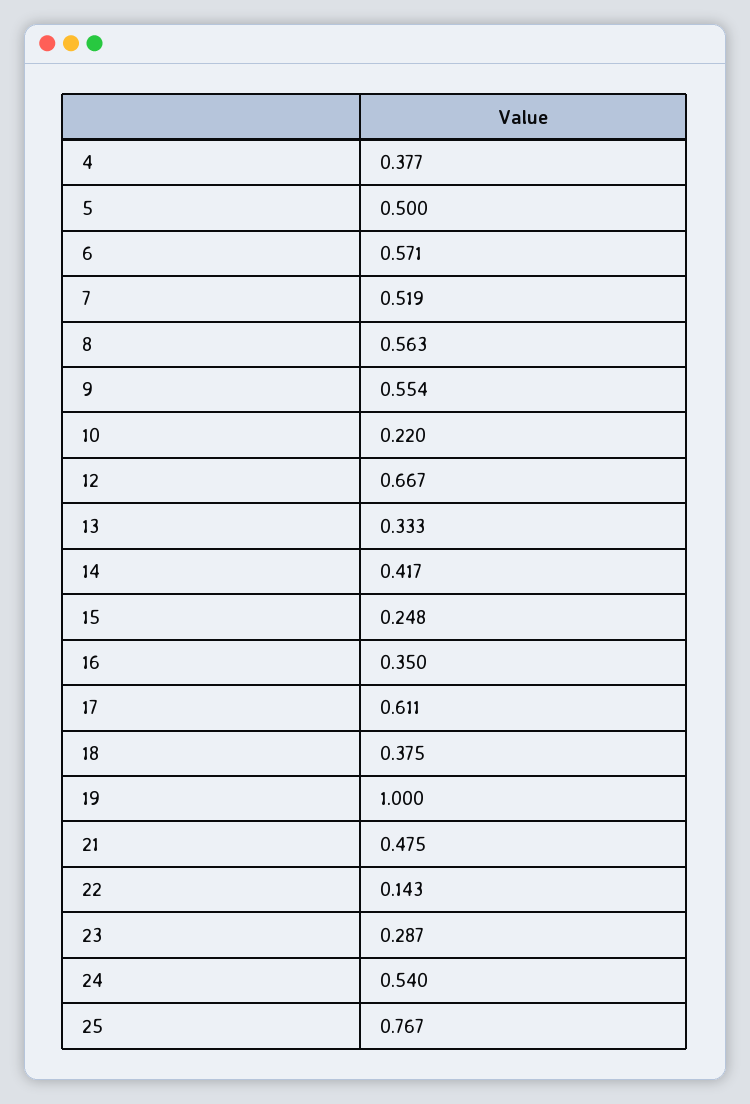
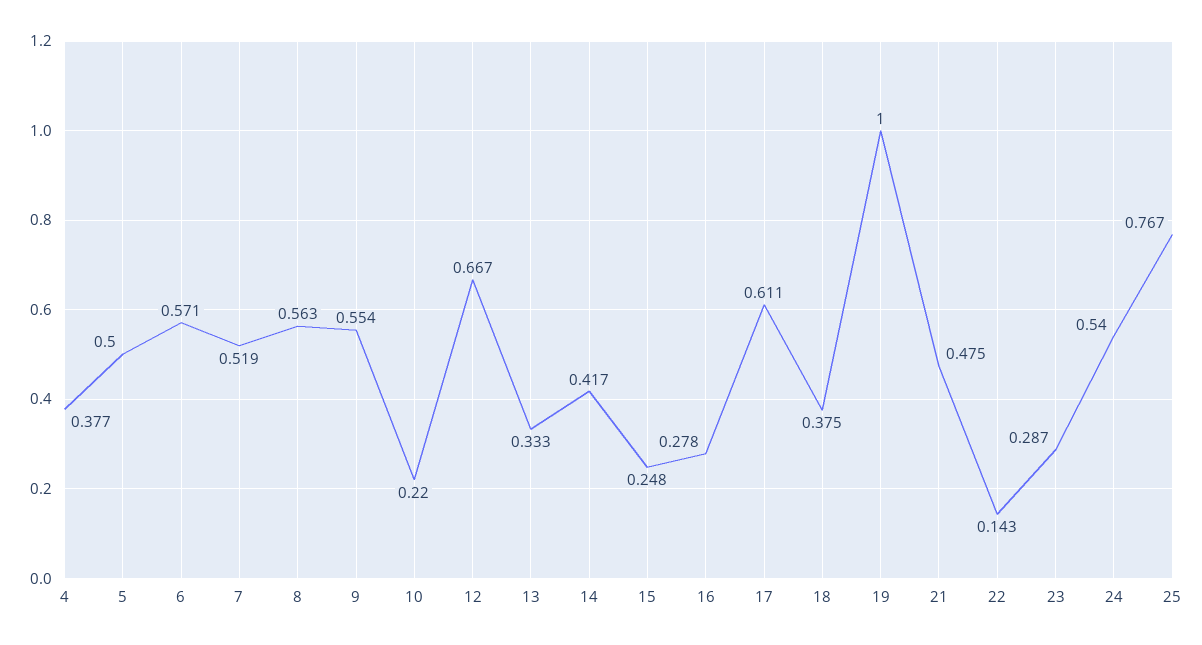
  {
    "4": 0.377,
    "5": 0.5,
    "6": 0.571,
    "7": 0.519,
    "8": 0.563,
    "9": 0.554,
    "10": 0.22,
    "12": 0.667,
    "13": 0.333,
    "14": 0.417,
    "15": 0.248,
-   "16": 0.35,
+   "16": 0.278,
    "17": 0.611,
    "18": 0.375,
    "19": 1,
    "21": 0.475,
    "22": 0.143,
    "23": 0.287,
    "24": 0.54,
    "25": 0.767
  }

